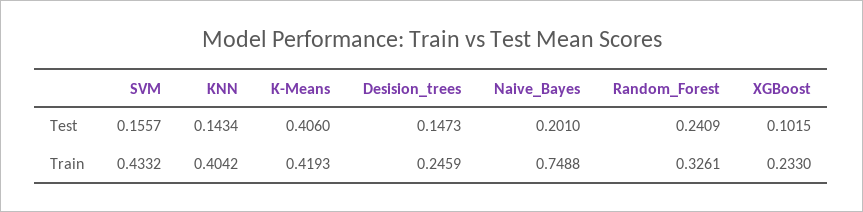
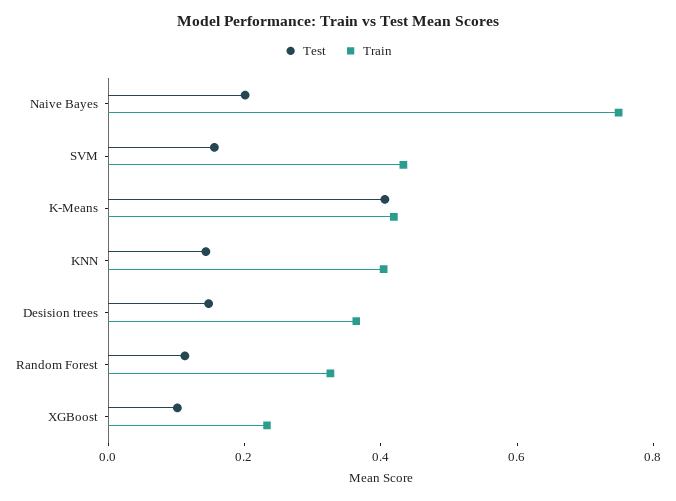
  {
    "Test": {
      "SVM": 0.1557,
      "KNN": 0.1434,
      "K-Means": 0.406,
      "Desision_trees": 0.1473,
      "Naive_Bayes": 0.201,
-     "Random_Forest": 0.2409,
+     "Random_Forest": 0.1,
      "XGBoost": 0.1015
    },
    "Train": {
      "SVM": 0.4332,
      "KNN": 0.4042,
      "K-Means": 0.4193,
-     "Desision_trees": 0.2459,
+     "Desision_trees": 0.35,
      "Naive_Bayes": 0.7488,
      "Random_Forest": 0.3261,
      "XGBoost": 0.233
    }
  }

